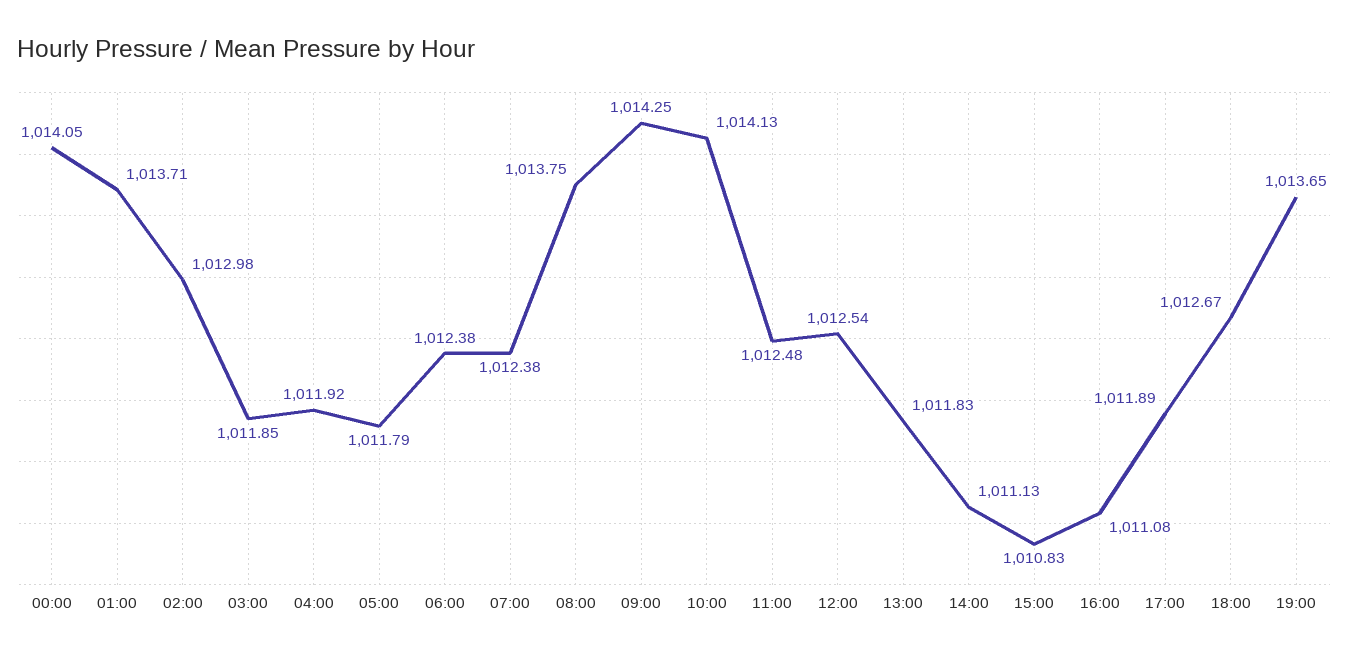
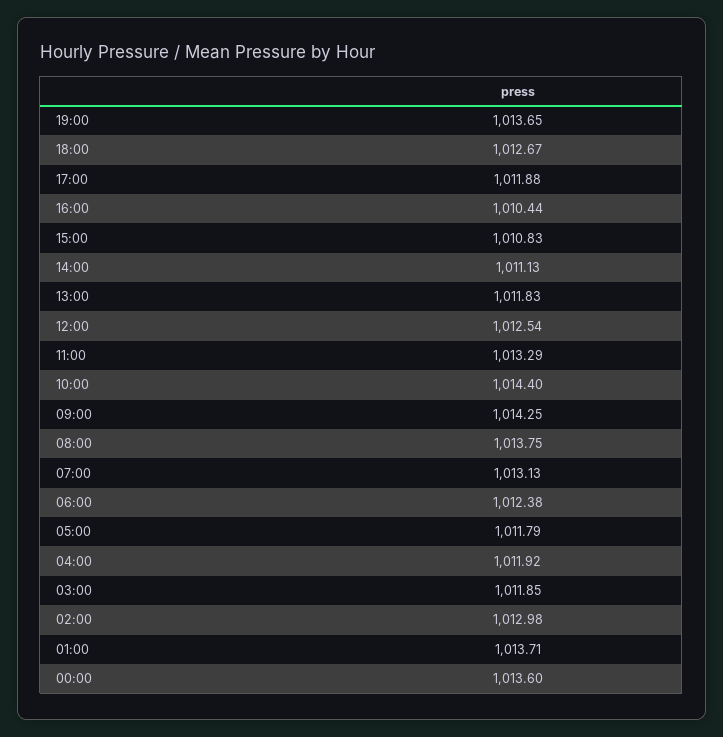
  {
-   "00:00": 1014.05,
+   "00:00": 1013.6,
    "01:00": 1013.71,
    "02:00": 1012.98,
    "03:00": 1011.85,
    "04:00": 1011.92,
    "05:00": 1011.79,
    "06:00": 1012.38,
-   "07:00": 1012.38,
+   "07:00": 1013.13,
    "08:00": 1013.75,
    "09:00": 1014.25,
-   "10:00": 1014.13,
+   "10:00": 1014.4,
-   "11:00": 1012.48,
+   "11:00": 1013.29,
    "12:00": 1012.54,
    "13:00": 1011.83,
    "14:00": 1011.13,
    "15:00": 1010.83,
-   "16:00": 1011.08,
+   "16:00": 1010.44,
-   "17:00": 1011.89,
+   "17:00": 1011.88,
    "18:00": 1012.67,
    "19:00": 1013.65
  }

